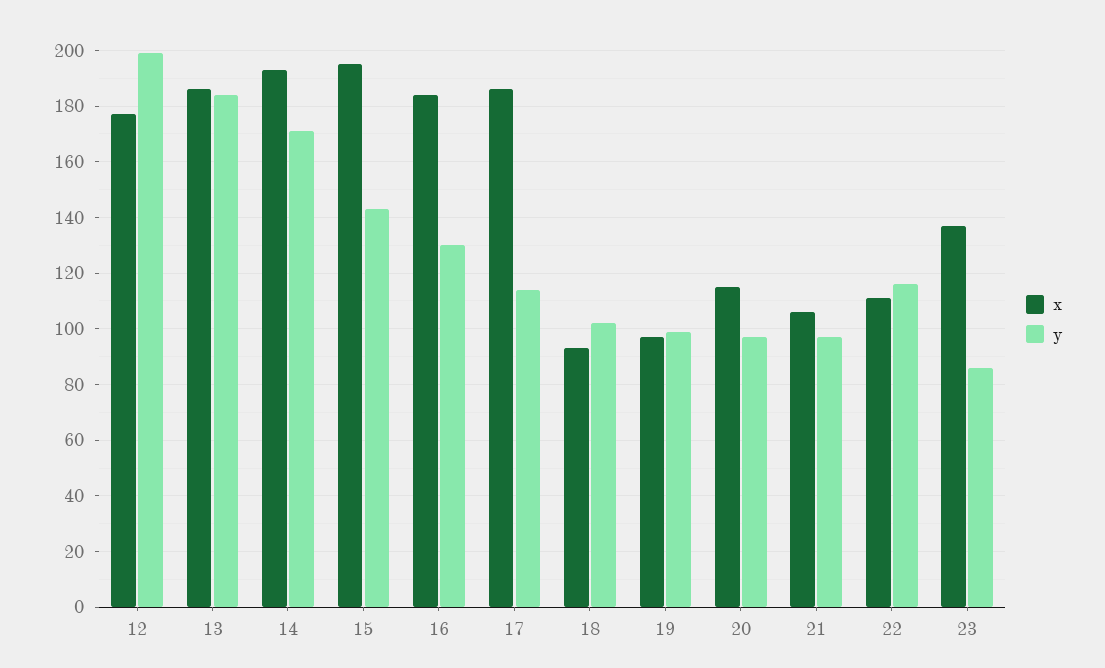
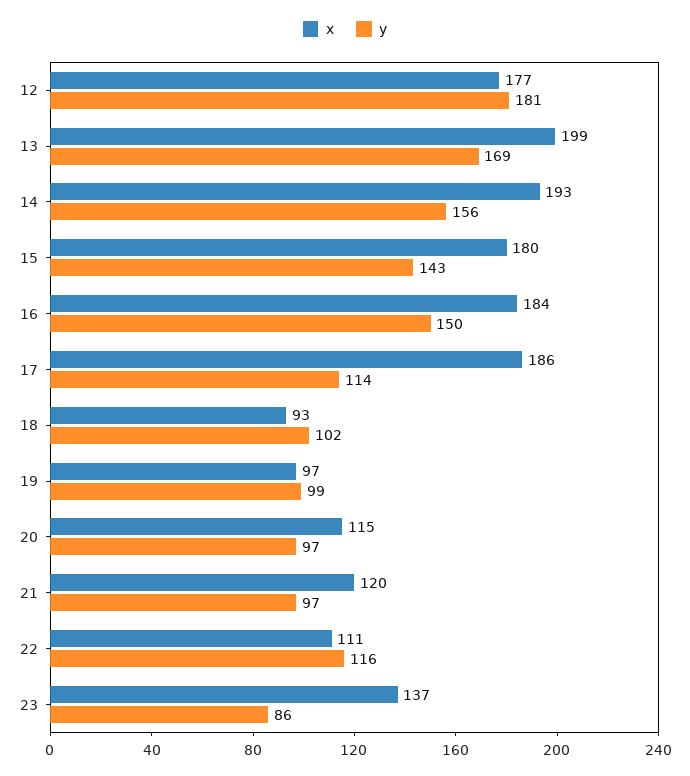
  {
    "x": {
      "12": 177,
-     "13": 185,
+     "13": 199,
      "14": 193,
-     "15": 195,
+     "15": 180,
      "16": 184,
      "17": 186,
      "18": 93,
      "19": 97,
      "20": 115,
-     "21": 105,
+     "21": 120,
      "22": 111,
      "23": 137
    },
    "y": {
-     "12": 200,
+     "12": 181,
-     "13": 185,
+     "13": 169,
-     "14": 170,
+     "14": 156,
      "15": 143,
-     "16": 130,
+     "16": 150,
      "17": 114,
      "18": 102,
      "19": 99,
      "20": 97,
      "21": 97,
      "22": 116,
      "23": 86
    }
  }

